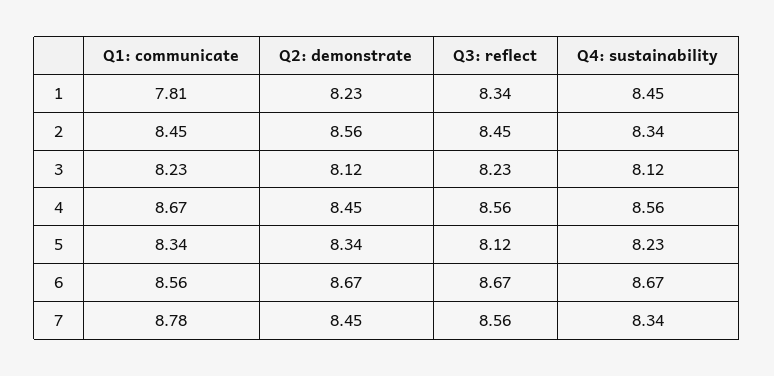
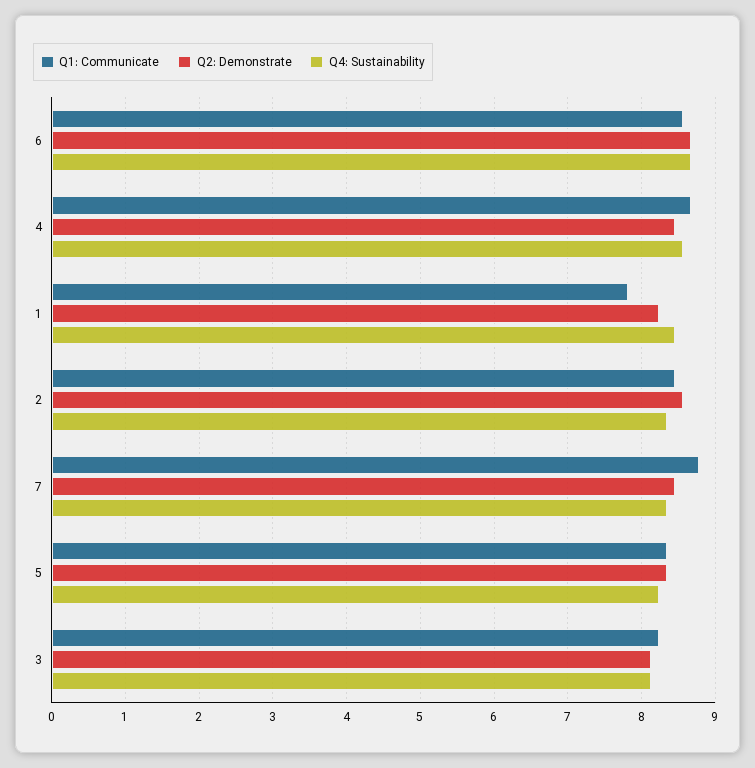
  {
    "Q1: communicate": {
      "1": 7.81,
      "2": 8.45,
      "3": 8.23,
      "4": 8.67,
      "5": 8.34,
      "6": 8.56,
      "7": 8.78
    },
    "Q2: demonstrate": {
      "1": 8.23,
      "2": 8.56,
      "3": 8.12,
      "4": 8.45,
      "5": 8.34,
      "6": 8.67,
      "7": 8.45
    },
-   "Q3: reflect": {
-     "1": 8.34,
-     "2": 8.45,
-     "3": 8.23,
-     "4": 8.56,
-     "5": 8.12,
-     "6": 8.67,
-     "7": 8.56
-   },
    "Q4: sustainability": {
      "1": 8.45,
      "2": 8.34,
      "3": 8.12,
      "4": 8.56,
      "5": 8.23,
      "6": 8.67,
      "7": 8.34
    }
  }

